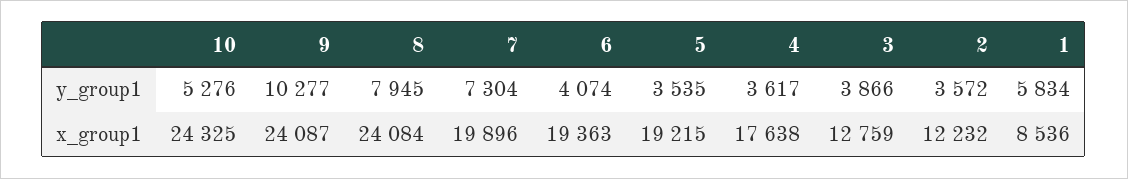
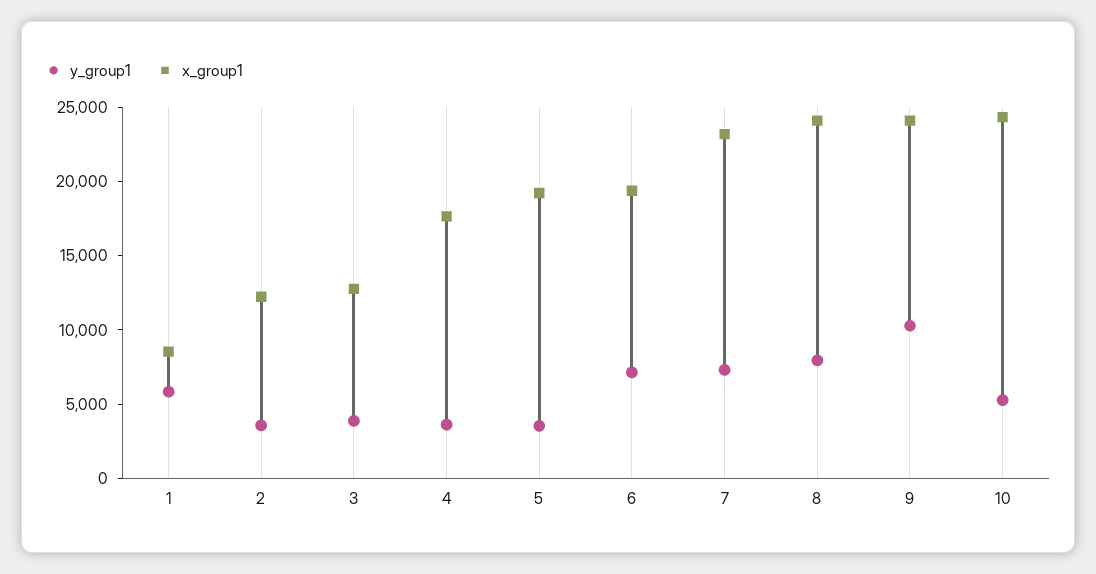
  {
    "y_group1": {
      "10": 5276,
      "9": 10277,
      "8": 7945,
      "7": 7304,
-     "6": 4074,
+     "6": 7000,
      "5": 3535,
      "4": 3617,
      "3": 3866,
      "2": 3572,
      "1": 5834
    },
    "x_group1": {
      "10": 24325,
      "9": 24087,
      "8": 24084,
-     "7": 19896,
+     "7": 23000,
      "6": 19363,
      "5": 19215,
      "4": 17638,
      "3": 12759,
      "2": 12232,
      "1": 8536
    }
  }

